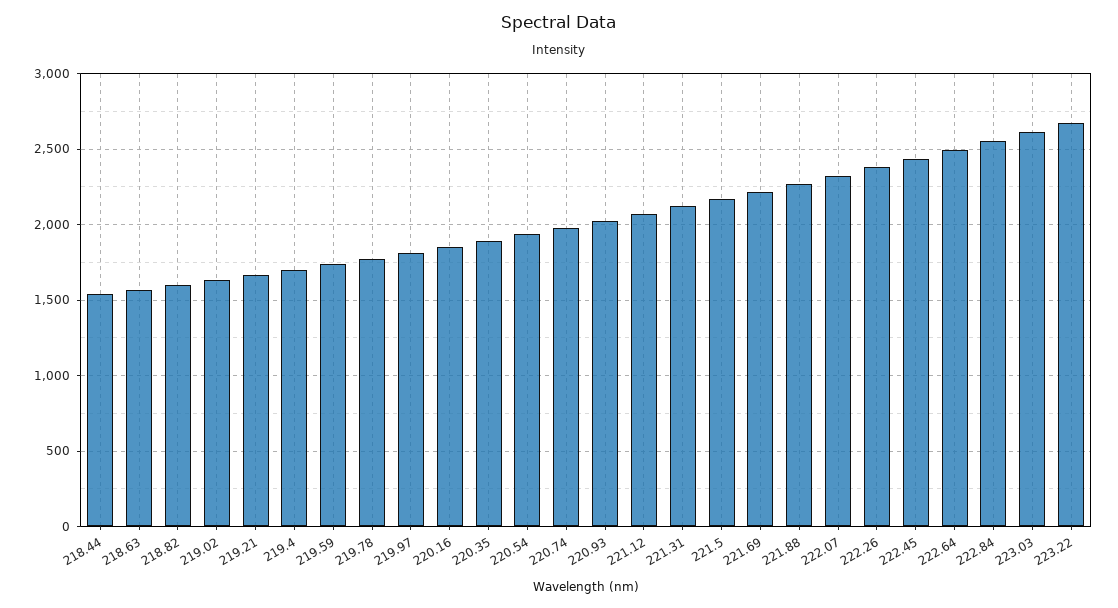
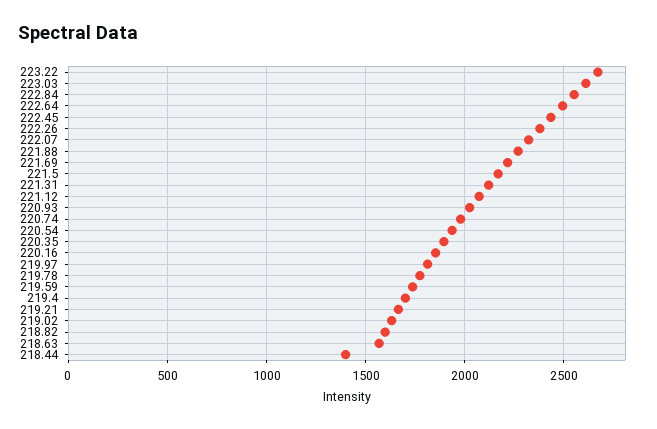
  {
-   "218.44": 1550,
+   "218.44": 1400,
    "218.63": 1550,
    "218.82": 1600,
    "219.02": 1650,
    "219.21": 1650,
    "219.4": 1700,
    "219.59": 1750,
    "219.78": 1750,
    "219.97": 1800,
    "220.16": 1850,
    "220.35": 1900,
    "220.54": 1950,
    "220.74": 2000,
    "220.93": 2000,
    "221.12": 2050,
    "221.31": 2100,
    "221.5": 2150,
    "221.69": 2200,
    "221.88": 2250,
    "222.07": 2300,
    "222.26": 2400,
    "222.45": 2450,
    "222.64": 2500,
    "222.84": 2550,
    "223.03": 2600,
    "223.22": 2650
  }

